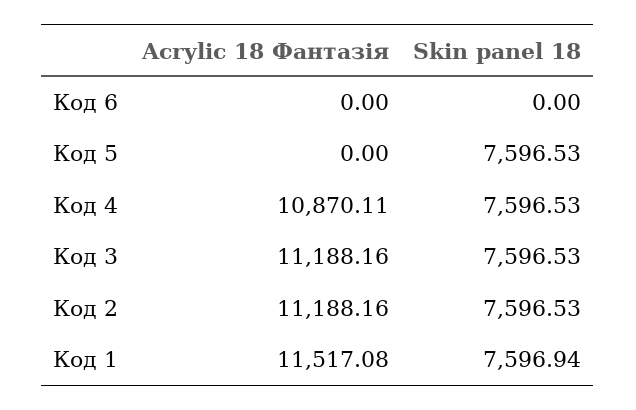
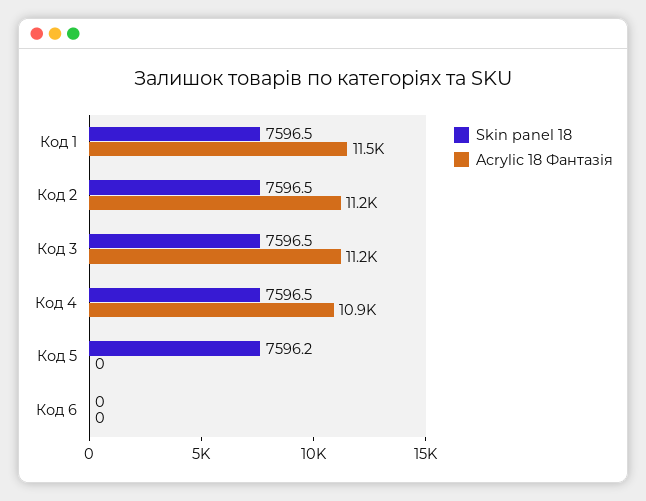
  {
    "Acrylic 18 Фантазія": {
      "Код 6": 0,
      "Код 5": 0,
      "Код 4": 10870.11,
      "Код 3": 11188.16,
      "Код 2": 11188.16,
      "Код 1": 11517.08
    },
    "Skin panel 18": {
      "Код 6": 0,
-     "Код 5": 7596.53,
+     "Код 5": 7596.2,
      "Код 4": 7596.53,
      "Код 3": 7596.53,
      "Код 2": 7596.53,
-     "Код 1": 7596.94
+     "Код 1": 7596.5
    }
  }

